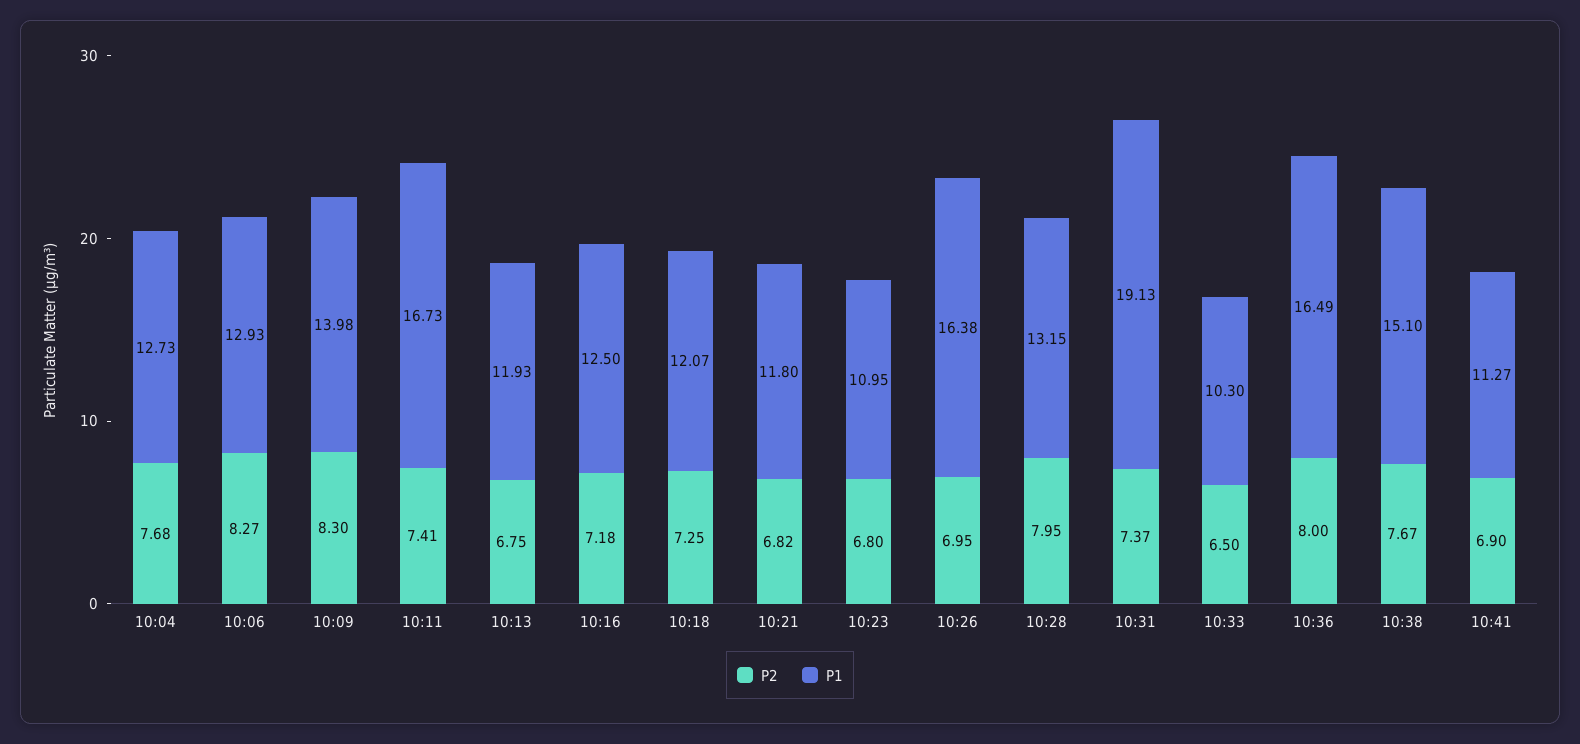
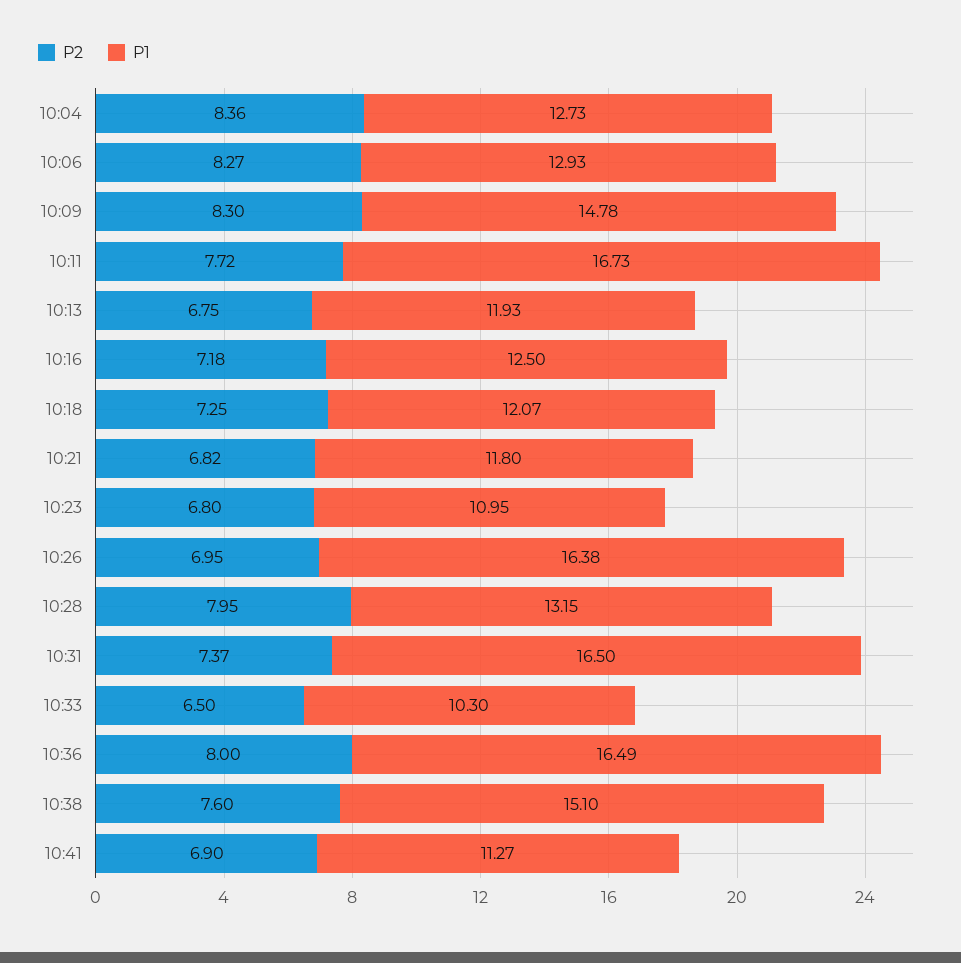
  {
    "P2": {
-     "10:04": 7.68,
+     "10:04": 8.36,
      "10:06": 8.27,
      "10:09": 8.3,
-     "10:11": 7.41,
+     "10:11": 7.72,
      "10:13": 6.75,
      "10:16": 7.18,
      "10:18": 7.25,
      "10:21": 6.82,
      "10:23": 6.8,
      "10:26": 6.95,
      "10:28": 7.95,
      "10:31": 7.37,
      "10:33": 6.5,
      "10:36": 8,
-     "10:38": 7.67,
+     "10:38": 7.6,
      "10:41": 6.9
    },
    "P1": {
      "10:04": 12.73,
      "10:06": 12.93,
-     "10:09": 13.98,
+     "10:09": 14.78,
      "10:11": 16.73,
      "10:13": 11.93,
      "10:16": 12.5,
      "10:18": 12.07,
      "10:21": 11.8,
      "10:23": 10.95,
      "10:26": 16.38,
      "10:28": 13.15,
-     "10:31": 19.13,
+     "10:31": 16.5,
      "10:33": 10.3,
      "10:36": 16.49,
      "10:38": 15.1,
      "10:41": 11.27
    }
  }

